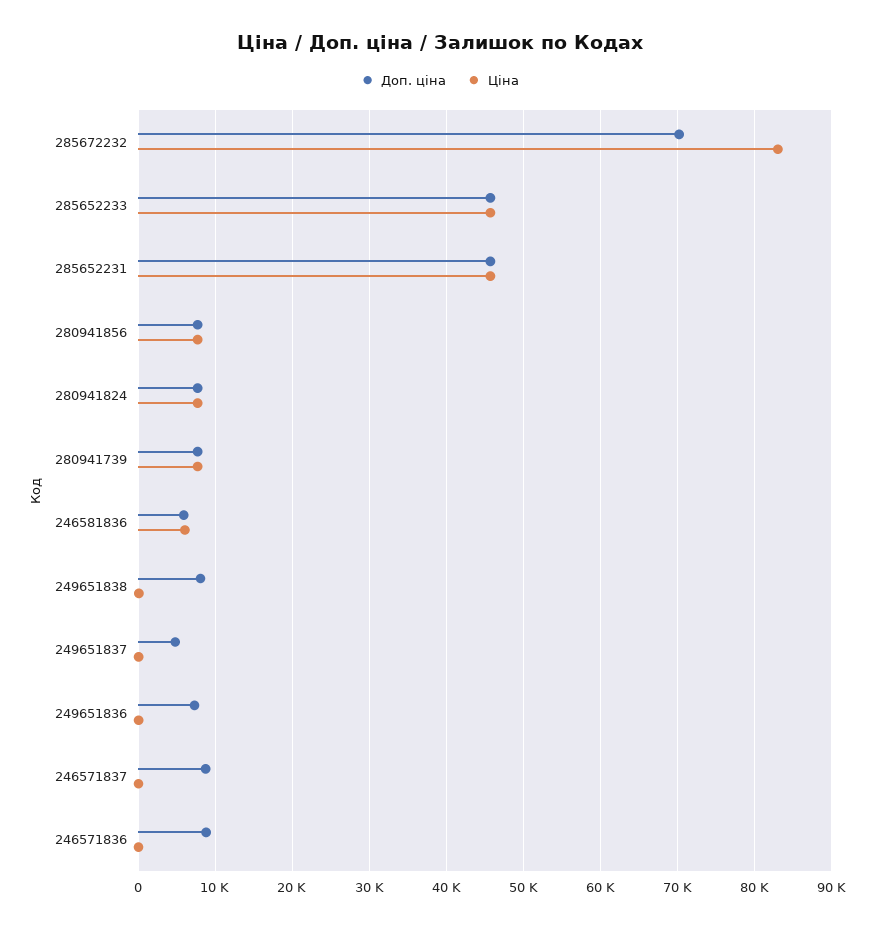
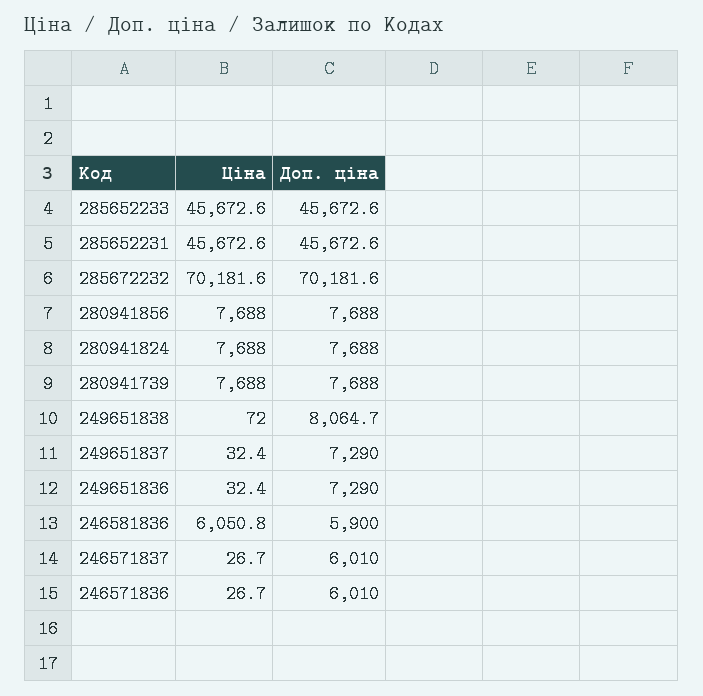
  {
    "Доп. ціна": {
      "285672232": 70181.6,
      "285652233": 45672.6,
      "285652231": 45672.6,
      "280941856": 7688,
      "280941824": 7688,
      "280941739": 7688,
      "246581836": 5900,
      "249651838": 8064.7,
-     "249651837": 5000,
+     "249651837": 7290,
      "249651836": 7290,
-     "246571837": 9000,
+     "246571837": 6010,
-     "246571836": 9000
+     "246571836": 6010
    },
    "Ціна": {
-     "285672232": 83000,
+     "285672232": 70181.6,
      "285652233": 45672.6,
      "285652231": 45672.6,
      "280941856": 7688,
      "280941824": 7688,
      "280941739": 7688,
      "246581836": 6050.8,
      "249651838": 72,
      "249651837": 32.4,
      "249651836": 32.4,
      "246571837": 26.7,
      "246571836": 26.7
    }
  }

